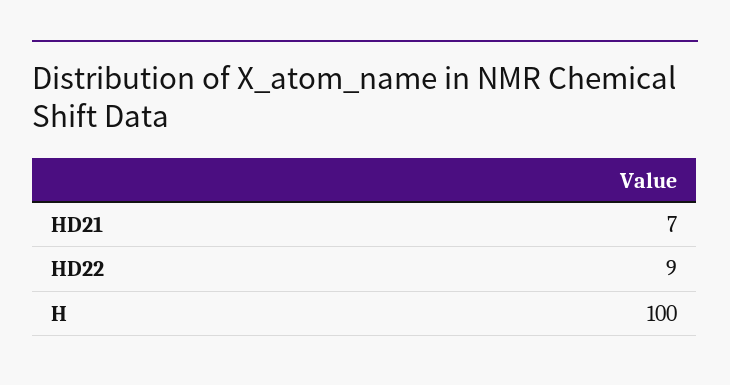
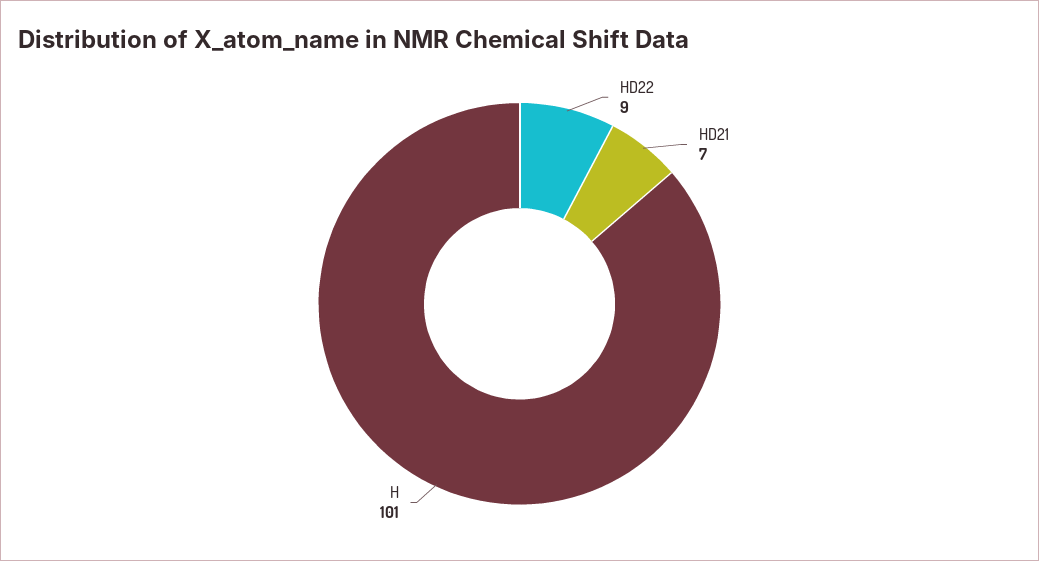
  {
    "HD21": 7,
    "HD22": 9,
-   "H": 100
+   "H": 101
  }

